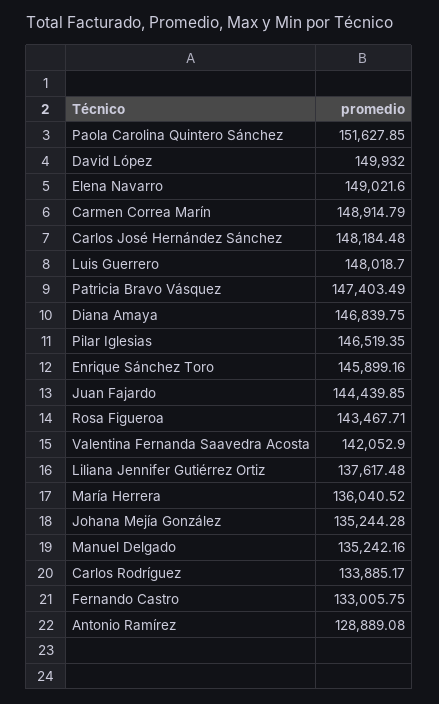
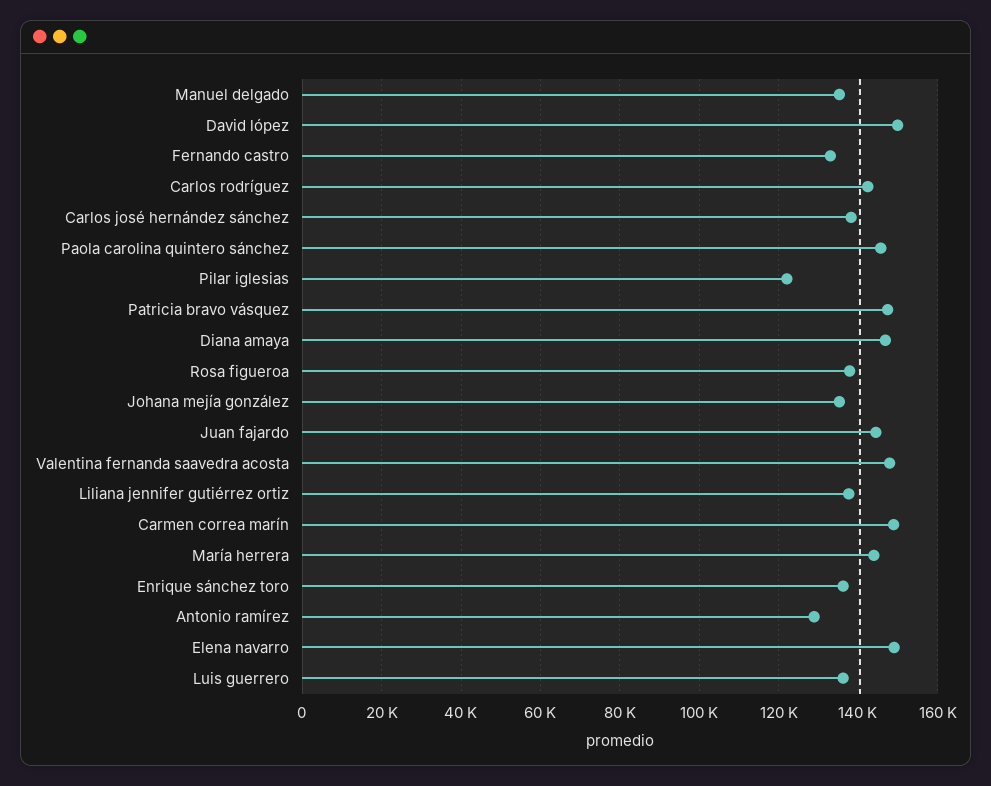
  {
-   "Paola Carolina Quintero Sánchez": 151627.85,
+   "Paola Carolina Quintero Sánchez": 146000,
    "David López": 149932,
    "Elena Navarro": 149021.6,
    "Carmen Correa Marín": 148914.79,
-   "Carlos José Hernández Sánchez": 148184.48,
+   "Carlos José Hernández Sánchez": 138000,
-   "Luis Guerrero": 148018.7,
+   "Luis Guerrero": 136000,
    "Patricia Bravo Vásquez": 147403.49,
    "Diana Amaya": 146839.75,
-   "Pilar Iglesias": 146519.35,
+   "Pilar Iglesias": 122000,
-   "Enrique Sánchez Toro": 145899.16,
+   "Enrique Sánchez Toro": 136000,
    "Juan Fajardo": 144439.85,
-   "Rosa Figueroa": 143467.71,
+   "Rosa Figueroa": 138000,
-   "Valentina Fernanda Saavedra Acosta": 142052.9,
+   "Valentina Fernanda Saavedra Acosta": 148000,
    "Liliana Jennifer Gutiérrez Ortiz": 137617.48,
-   "María Herrera": 136040.52,
+   "María Herrera": 144000,
    "Johana Mejía González": 135244.28,
    "Manuel Delgado": 135242.16,
-   "Carlos Rodríguez": 133885.17,
+   "Carlos Rodríguez": 142000,
    "Fernando Castro": 133005.75,
    "Antonio Ramírez": 128889.08
  }

